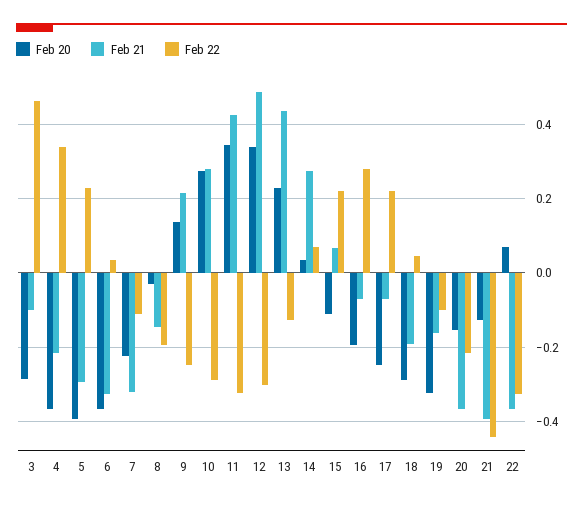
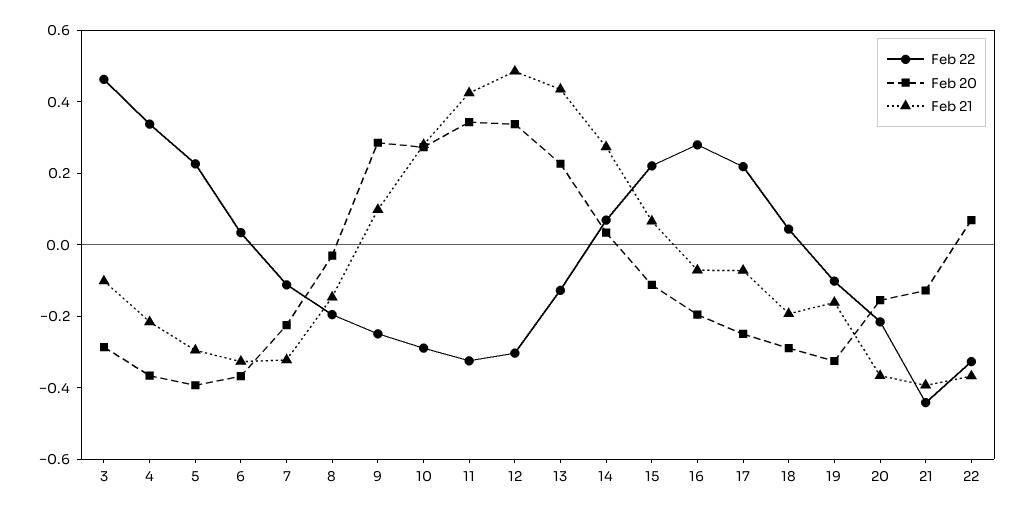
  {
    "Feb 20": {
      "3": -0.28,
      "4": -0.36,
      "5": -0.4,
      "6": -0.36,
      "7": -0.22,
      "8": -0.04,
-     "9": 0.14,
+     "9": 0.3,
      "10": 0.28,
      "11": 0.34,
      "12": 0.34,
      "13": 0.22,
      "14": 0.04,
      "15": -0.12,
      "16": -0.2,
      "17": -0.24,
      "18": -0.28,
      "19": -0.32,
      "20": -0.16,
      "21": -0.12,
      "22": 0.06
    },
    "Feb 21": {
      "3": -0.1,
      "4": -0.22,
      "5": -0.3,
      "6": -0.32,
      "7": -0.32,
      "8": -0.14,
-     "9": 0.22,
+     "9": 0.1,
      "10": 0.28,
      "11": 0.42,
      "12": 0.48,
      "13": 0.44,
      "14": 0.28,
      "15": 0.06,
      "16": -0.08,
      "17": -0.08,
      "18": -0.2,
      "19": -0.16,
      "20": -0.36,
      "21": -0.4,
      "22": -0.36
    },
    "Feb 22": {
      "3": 0.46,
      "4": 0.34,
      "5": 0.22,
      "6": 0.04,
      "7": -0.12,
      "8": -0.2,
      "9": -0.24,
      "10": -0.28,
      "11": -0.32,
      "12": -0.3,
      "13": -0.12,
      "14": 0.06,
      "15": 0.22,
      "16": 0.28,
      "17": 0.22,
      "18": 0.04,
      "19": -0.1,
      "20": -0.22,
      "21": -0.44,
      "22": -0.32
    }
  }

